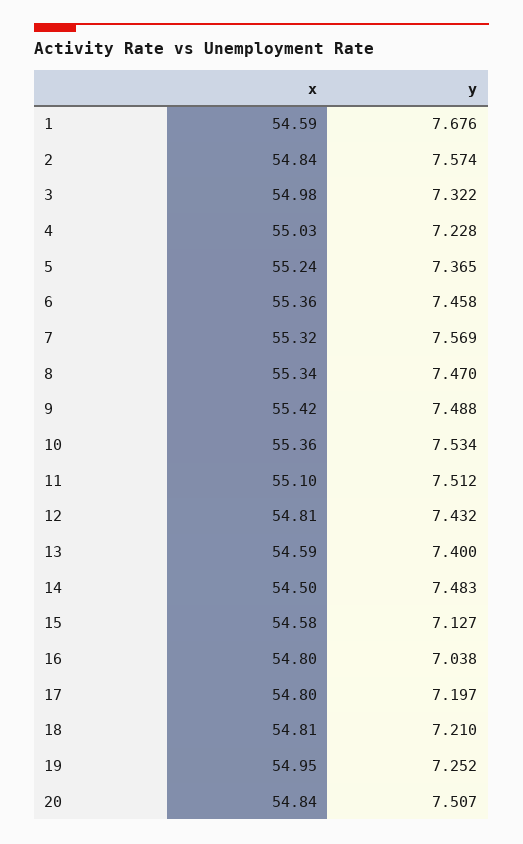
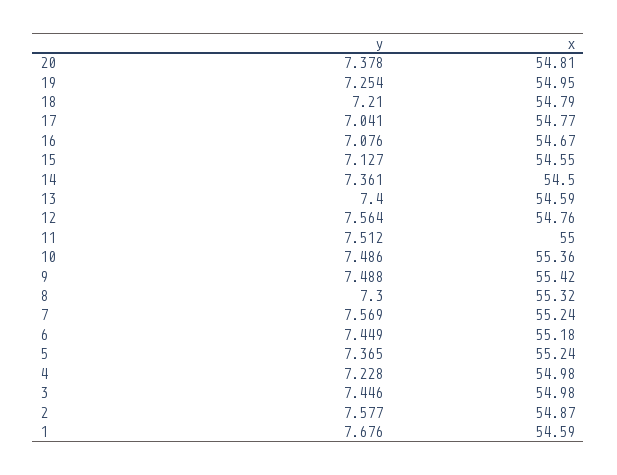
  {
    "x": {
      "1": 54.59,
-     "2": 54.84,
+     "2": 54.87,
      "3": 54.98,
-     "4": 55.03,
+     "4": 54.98,
      "5": 55.24,
-     "6": 55.36,
+     "6": 55.18,
-     "7": 55.32,
+     "7": 55.24,
-     "8": 55.34,
+     "8": 55.32,
      "9": 55.42,
      "10": 55.36,
-     "11": 55.1,
+     "11": 55,
-     "12": 54.81,
+     "12": 54.76,
      "13": 54.59,
      "14": 54.5,
-     "15": 54.58,
+     "15": 54.55,
-     "16": 54.8,
+     "16": 54.67,
-     "17": 54.8,
+     "17": 54.77,
-     "18": 54.81,
+     "18": 54.79,
      "19": 54.95,
-     "20": 54.84
+     "20": 54.81
    },
    "y": {
      "1": 7.676,
-     "2": 7.574,
+     "2": 7.577,
-     "3": 7.322,
+     "3": 7.446,
      "4": 7.228,
      "5": 7.365,
-     "6": 7.458,
+     "6": 7.449,
      "7": 7.569,
-     "8": 7.47,
+     "8": 7.3,
      "9": 7.488,
-     "10": 7.534,
+     "10": 7.486,
      "11": 7.512,
-     "12": 7.432,
+     "12": 7.564,
      "13": 7.4,
-     "14": 7.483,
+     "14": 7.361,
      "15": 7.127,
-     "16": 7.038,
+     "16": 7.076,
-     "17": 7.197,
+     "17": 7.041,
      "18": 7.21,
-     "19": 7.252,
+     "19": 7.254,
-     "20": 7.507
+     "20": 7.378
    }
  }

